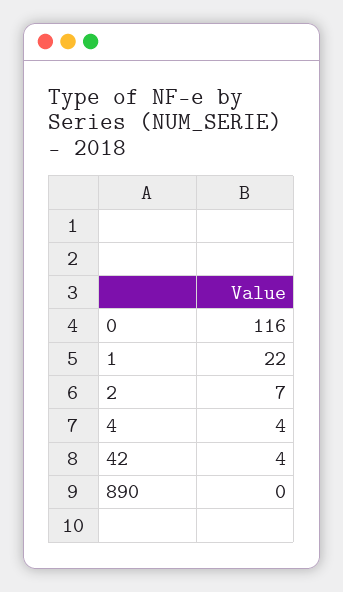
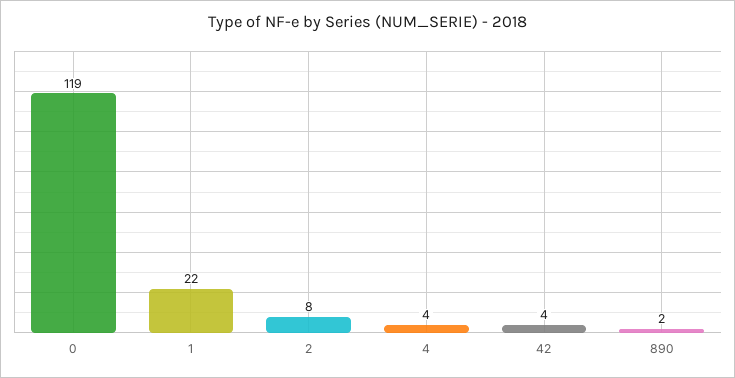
  {
-   "0": 116,
+   "0": 119,
    "1": 22,
-   "2": 7,
+   "2": 8,
    "4": 4,
    "42": 4,
-   "890": 0
+   "890": 2
  }

